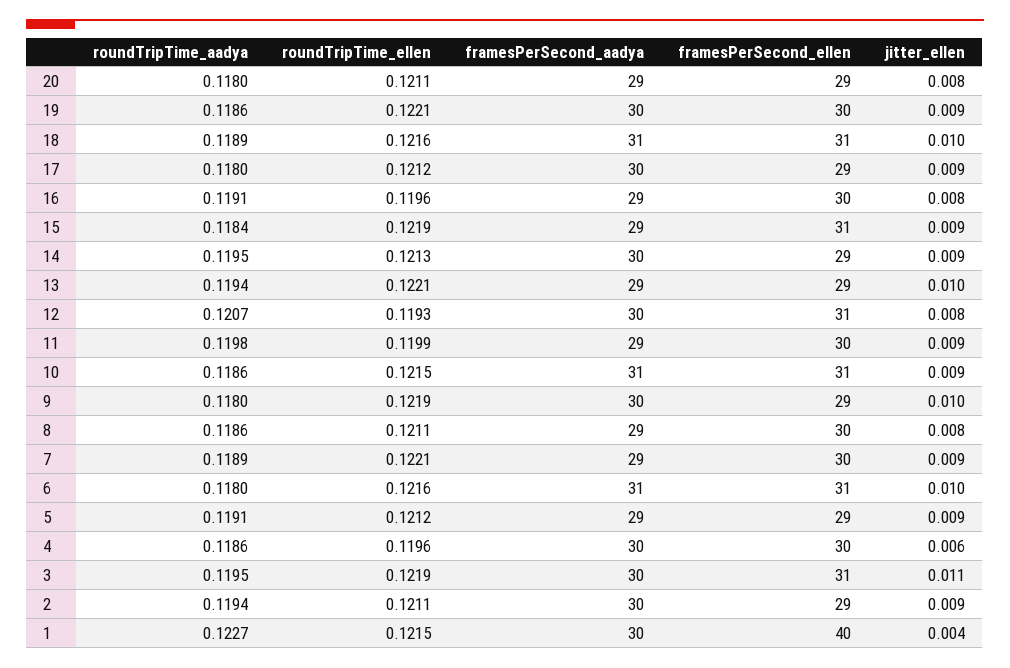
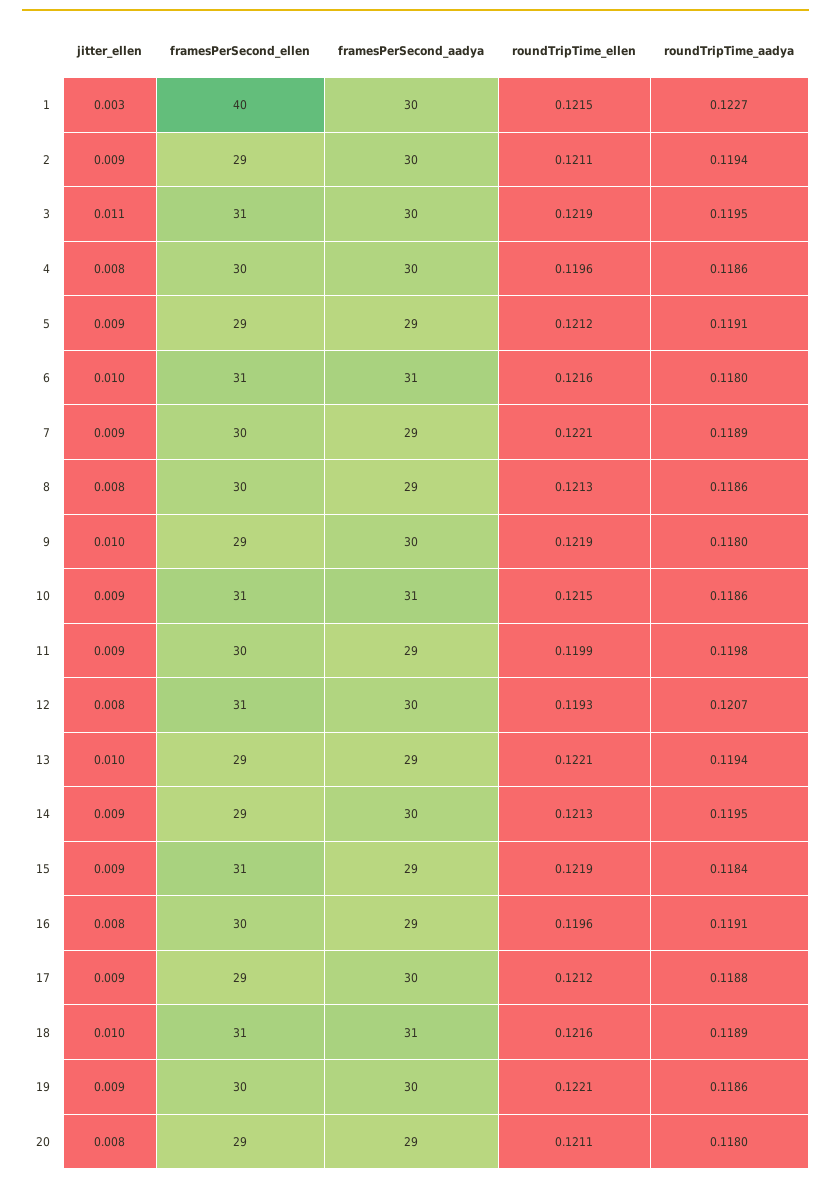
  {
    "roundTripTime_aadya": {
      "20": 0.118,
      "19": 0.1186,
      "18": 0.1189,
-     "17": 0.118,
+     "17": 0.1188,
      "16": 0.1191,
      "15": 0.1184,
      "14": 0.1195,
      "13": 0.1194,
      "12": 0.1207,
      "11": 0.1198,
      "10": 0.1186,
      "9": 0.118,
      "8": 0.1186,
      "7": 0.1189,
      "6": 0.118,
      "5": 0.1191,
      "4": 0.1186,
      "3": 0.1195,
      "2": 0.1194,
      "1": 0.1227
    },
    "roundTripTime_ellen": {
      "20": 0.1211,
      "19": 0.1221,
      "18": 0.1216,
      "17": 0.1212,
      "16": 0.1196,
      "15": 0.1219,
      "14": 0.1213,
      "13": 0.1221,
      "12": 0.1193,
      "11": 0.1199,
      "10": 0.1215,
      "9": 0.1219,
-     "8": 0.1211,
+     "8": 0.1213,
      "7": 0.1221,
      "6": 0.1216,
      "5": 0.1212,
      "4": 0.1196,
      "3": 0.1219,
      "2": 0.1211,
      "1": 0.1215
    },
    "framesPerSecond_aadya": {
      "20": 29,
      "19": 30,
      "18": 31,
      "17": 30,
      "16": 29,
      "15": 29,
      "14": 30,
      "13": 29,
      "12": 30,
      "11": 29,
      "10": 31,
      "9": 30,
      "8": 29,
      "7": 29,
      "6": 31,
      "5": 29,
      "4": 30,
      "3": 30,
      "2": 30,
      "1": 30
    },
    "framesPerSecond_ellen": {
      "20": 29,
      "19": 30,
      "18": 31,
      "17": 29,
      "16": 30,
      "15": 31,
      "14": 29,
      "13": 29,
      "12": 31,
      "11": 30,
      "10": 31,
      "9": 29,
      "8": 30,
      "7": 30,
      "6": 31,
      "5": 29,
      "4": 30,
      "3": 31,
      "2": 29,
      "1": 40
    },
    "jitter_ellen": {
      "20": 0.008,
      "19": 0.009,
      "18": 0.01,
      "17": 0.009,
      "16": 0.008,
      "15": 0.009,
      "14": 0.009,
      "13": 0.01,
      "12": 0.008,
      "11": 0.009,
      "10": 0.009,
      "9": 0.01,
      "8": 0.008,
      "7": 0.009,
      "6": 0.01,
      "5": 0.009,
-     "4": 0.006,
+     "4": 0.008,
      "3": 0.011,
      "2": 0.009,
-     "1": 0.004
+     "1": 0.003
    }
  }

